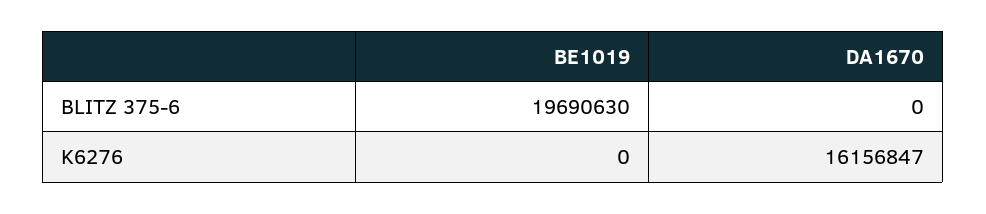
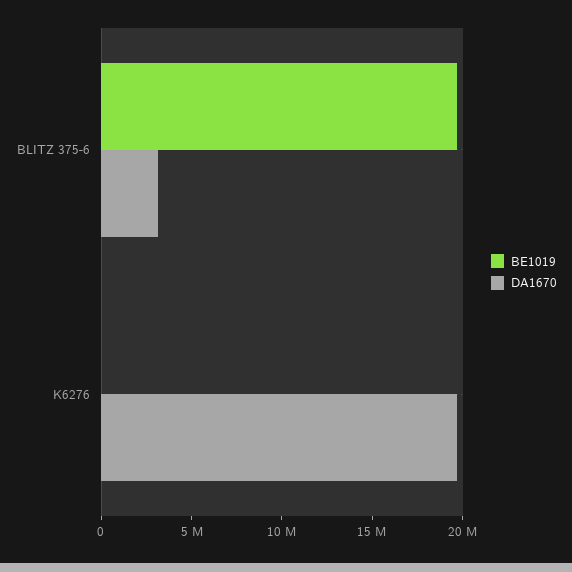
  {
    "BE1019": {
      "BLITZ 375-6": 19690630,
      "K6276": 0
    },
    "DA1670": {
-     "BLITZ 375-6": 0,
+     "BLITZ 375-6": 3000000,
-     "K6276": 16156847
+     "K6276": 20000000
    }
  }

